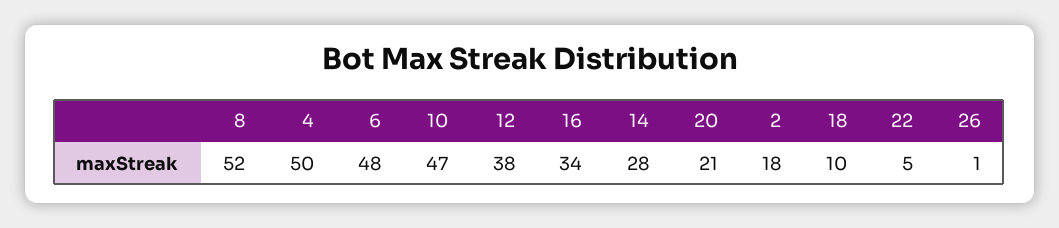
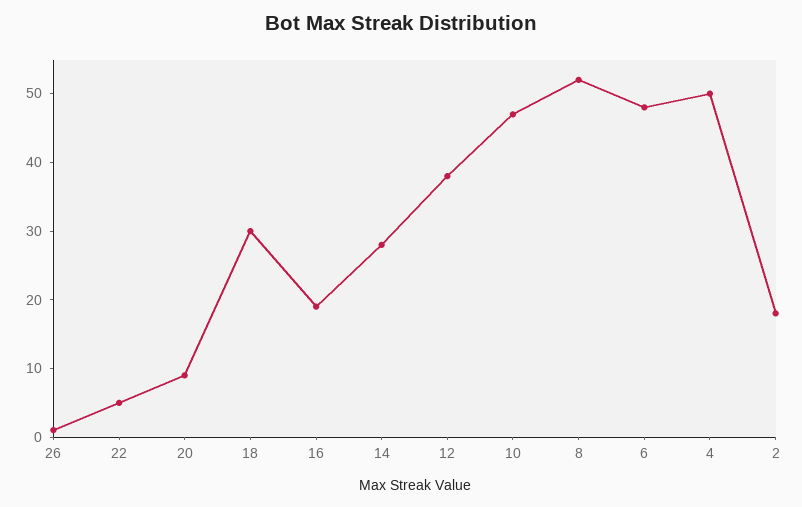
  {
    "8": 52,
    "4": 50,
    "6": 48,
    "10": 47,
    "12": 38,
-   "16": 34,
+   "16": 20,
    "14": 28,
-   "20": 21,
+   "20": 10,
    "2": 18,
-   "18": 10,
+   "18": 30,
    "22": 5,
    "26": 1
  }

